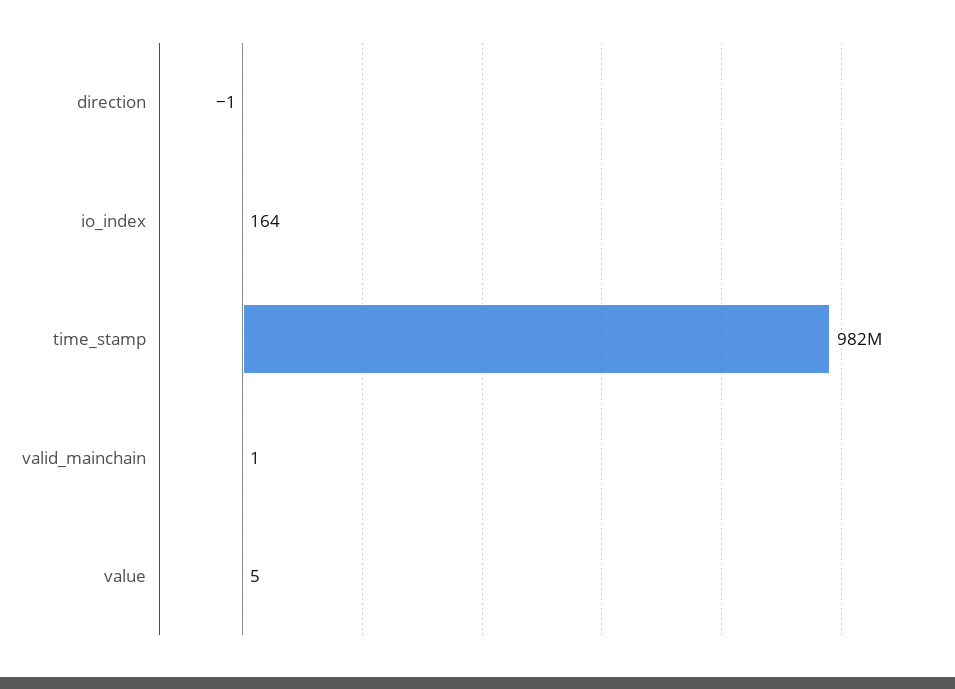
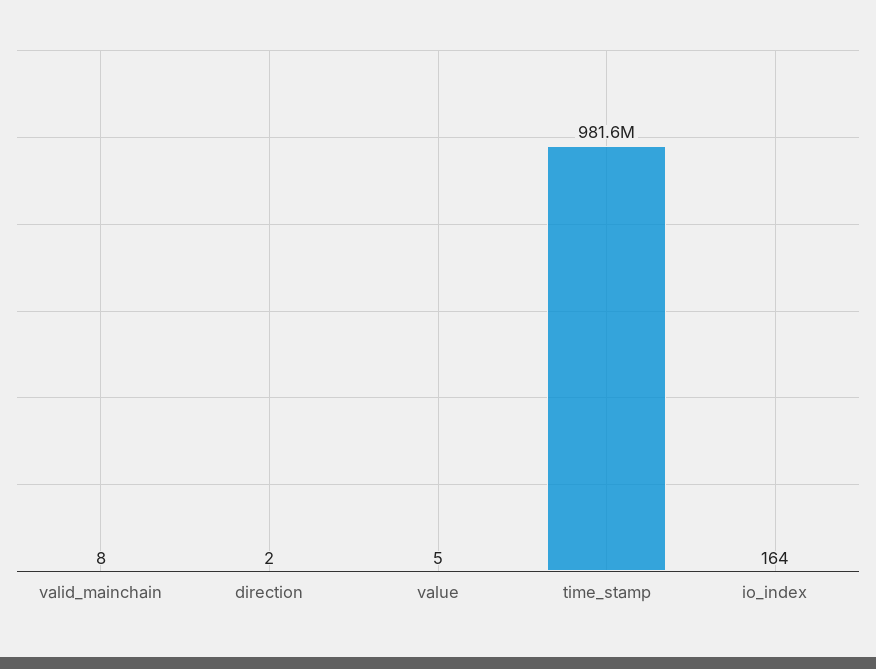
  {
-   "direction": -1,
+   "direction": 2,
    "io_index": 164,
    "time_stamp": 981600000,
-   "valid_mainchain": 1,
+   "valid_mainchain": 8,
    "value": 5
  }

